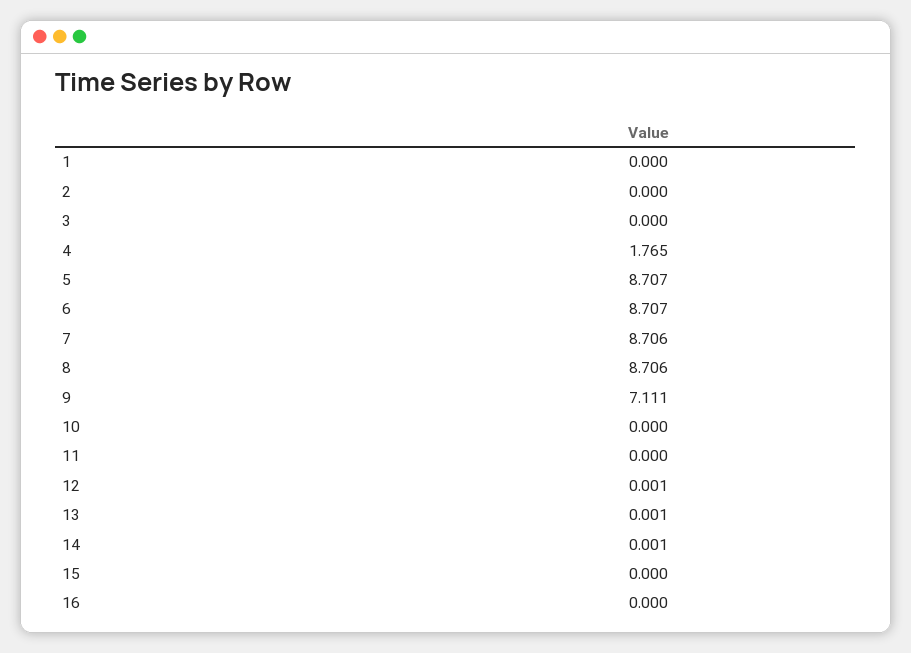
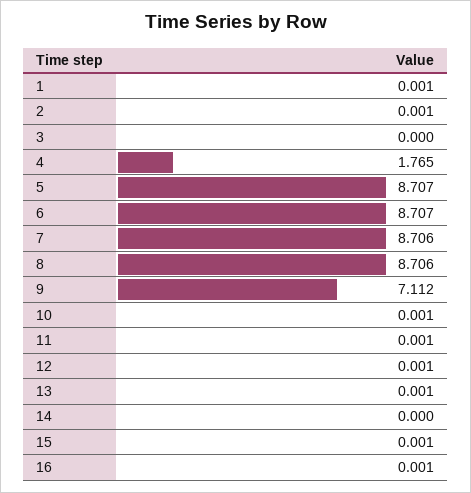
  {
-   "1": 0,
+   "1": 0.001,
-   "2": 0,
+   "2": 0.001,
    "3": 0,
    "4": 1.765,
    "5": 8.707,
    "6": 8.707,
    "7": 8.706,
    "8": 8.706,
-   "9": 7.111,
+   "9": 7.112,
-   "10": 0,
+   "10": 0.001,
-   "11": 0,
+   "11": 0.001,
    "12": 0.001,
    "13": 0.001,
-   "14": 0.001,
+   "14": 0,
-   "15": 0,
+   "15": 0.001,
-   "16": 0
+   "16": 0.001
  }

